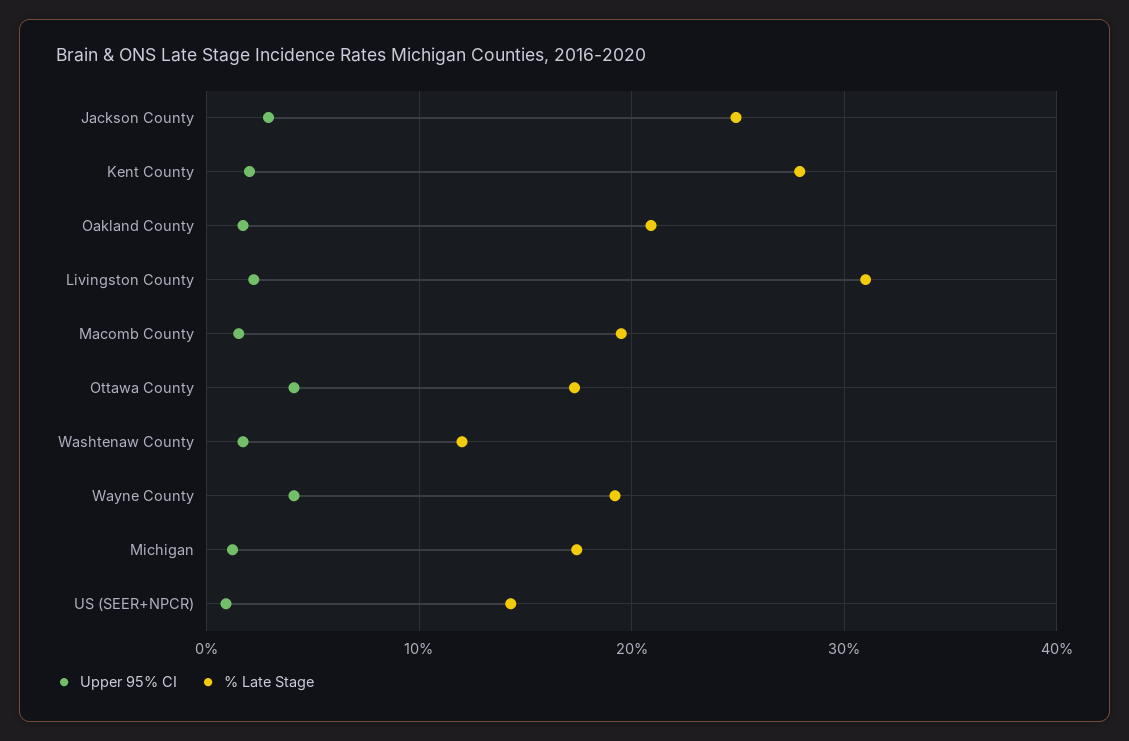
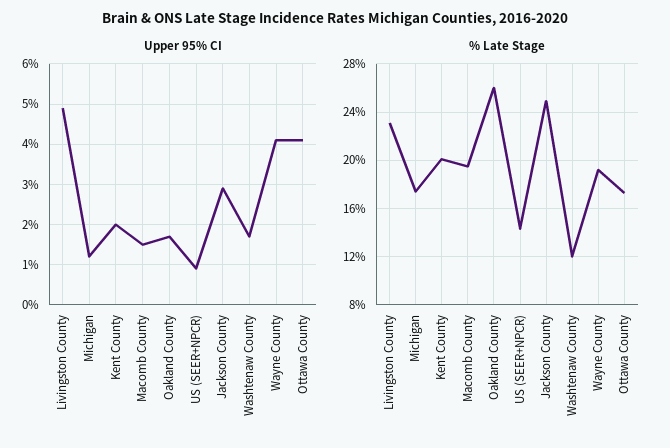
  {
    "Upper 95% CI": {
      "Jackson County": 3,
      "Kent County": 2,
      "Oakland County": 1.5,
-     "Livingston County": 2,
+     "Livingston County": 5,
      "Macomb County": 1.5,
      "Ottawa County": 4,
      "Washtenaw County": 1.5,
      "Wayne County": 4,
      "Michigan": 1,
      "US (SEER+NPCR)": 1
    },
    "% Late Stage": {
      "Jackson County": 25,
-     "Kent County": 28,
+     "Kent County": 20,
-     "Oakland County": 21,
+     "Oakland County": 26,
-     "Livingston County": 31,
+     "Livingston County": 23,
      "Macomb County": 19.5,
      "Ottawa County": 17.5,
      "Washtenaw County": 12,
      "Wayne County": 19,
      "Michigan": 17.5,
      "US (SEER+NPCR)": 14.5
    }
  }

